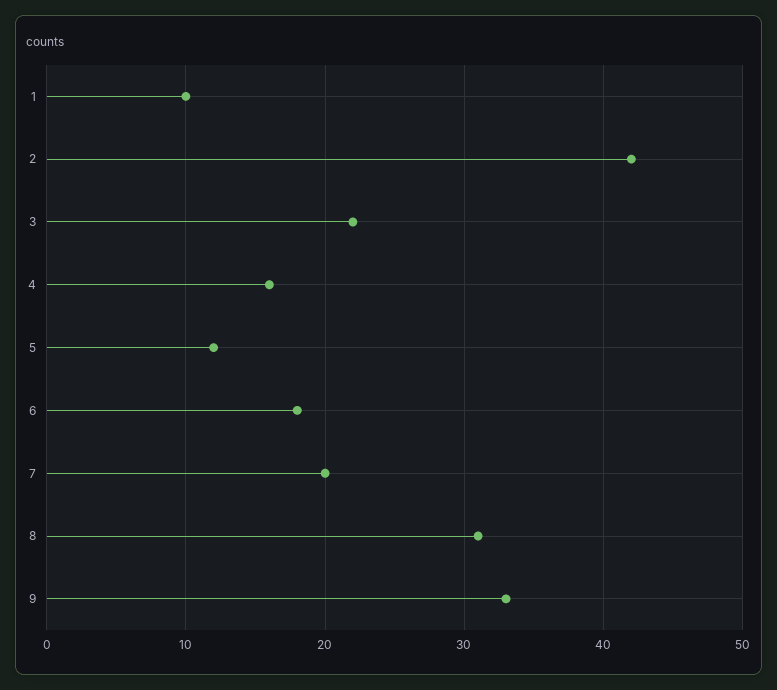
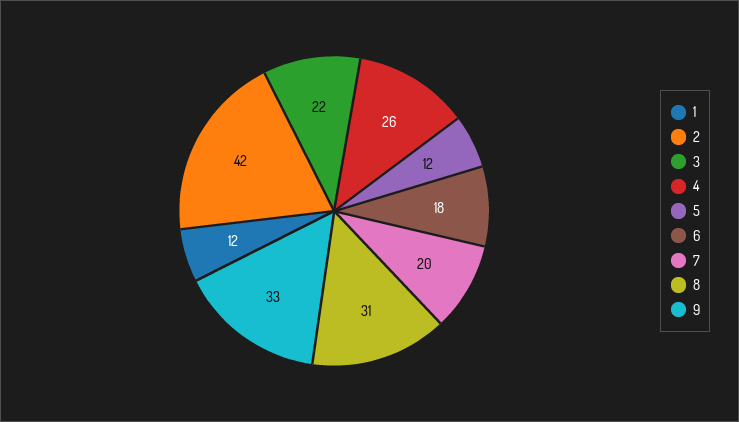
  {
-   "1": 10,
+   "1": 12,
    "2": 42,
    "3": 22,
-   "4": 16,
+   "4": 26,
    "5": 12,
    "6": 18,
    "7": 20,
    "8": 31,
    "9": 33
  }

